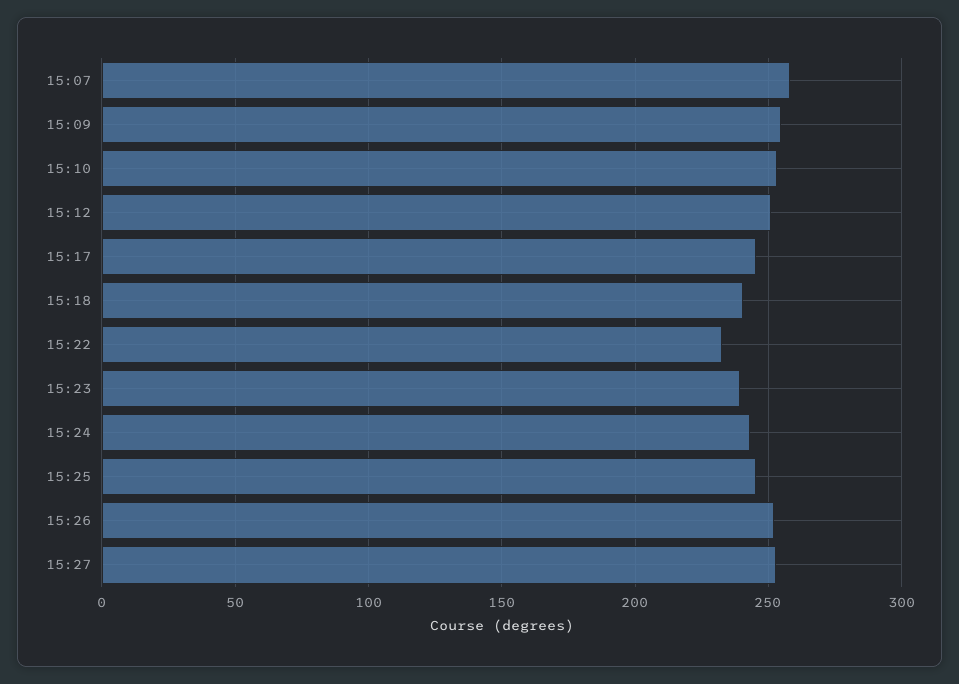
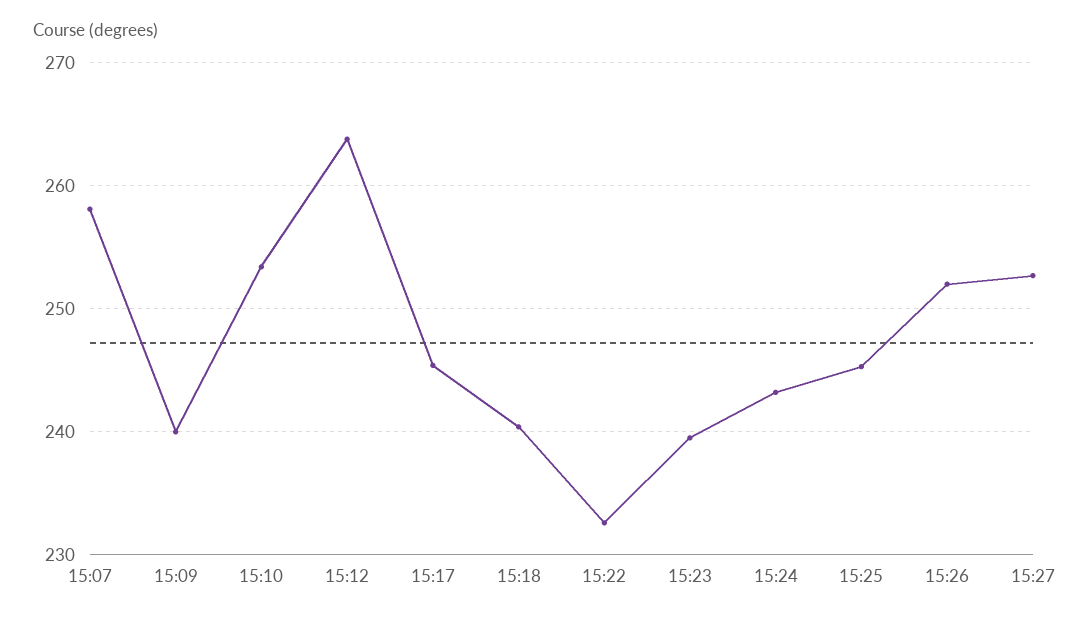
  {
    "15:07": 258,
-   "15:09": 255,
+   "15:09": 240,
    "15:10": 253,
-   "15:12": 250,
+   "15:12": 264,
    "15:17": 245,
    "15:18": 240,
    "15:22": 233,
    "15:23": 240,
    "15:24": 243,
    "15:25": 245,
    "15:26": 252,
    "15:27": 253
  }

